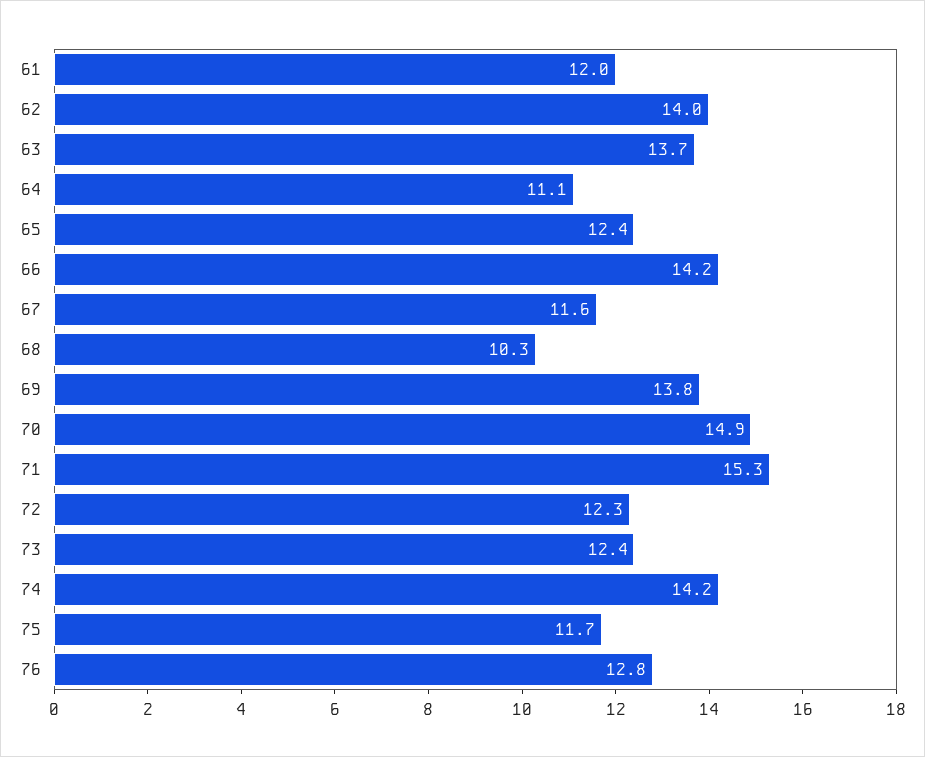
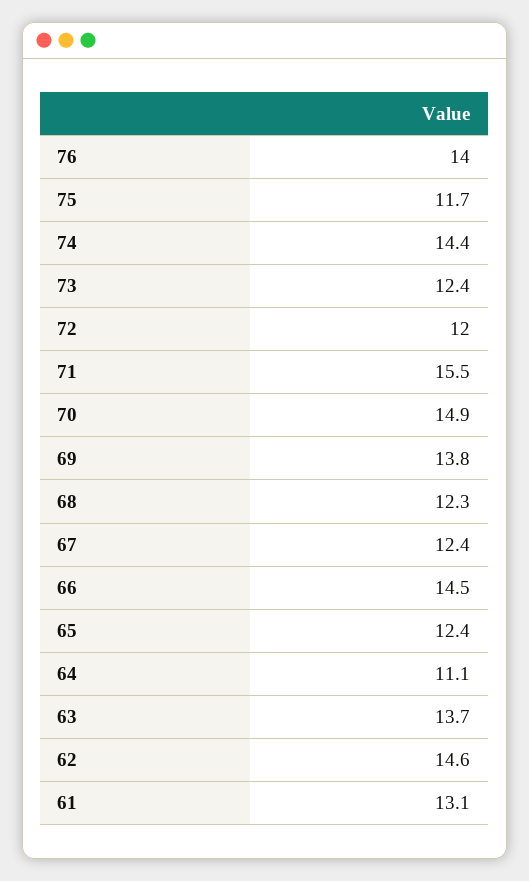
  {
-   "61": 12,
+   "61": 13.1,
-   "62": 14,
+   "62": 14.6,
    "63": 13.7,
    "64": 11.1,
    "65": 12.4,
-   "66": 14.2,
+   "66": 14.5,
-   "67": 11.6,
+   "67": 12.4,
-   "68": 10.3,
+   "68": 12.3,
    "69": 13.8,
    "70": 14.9,
-   "71": 15.3,
+   "71": 15.5,
-   "72": 12.3,
+   "72": 12,
    "73": 12.4,
-   "74": 14.2,
+   "74": 14.4,
    "75": 11.7,
-   "76": 12.8
+   "76": 14
  }

